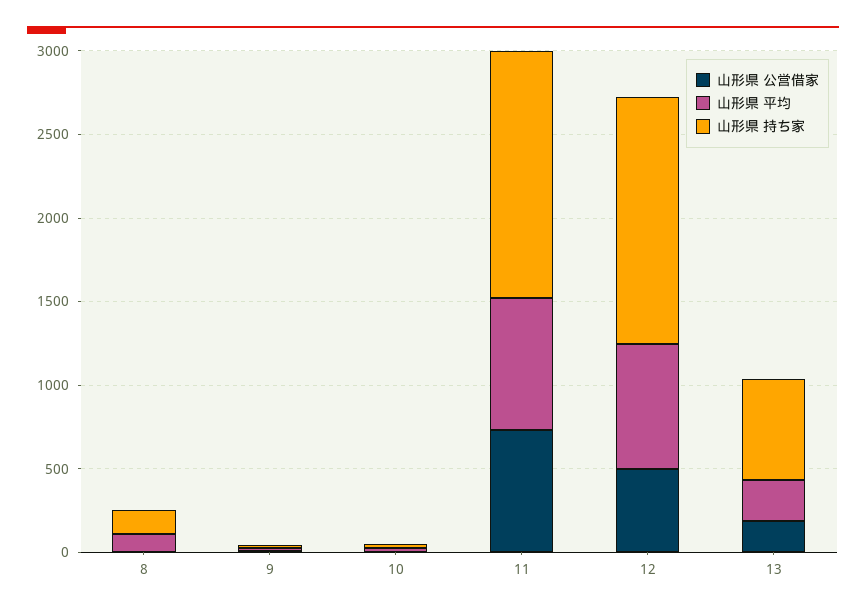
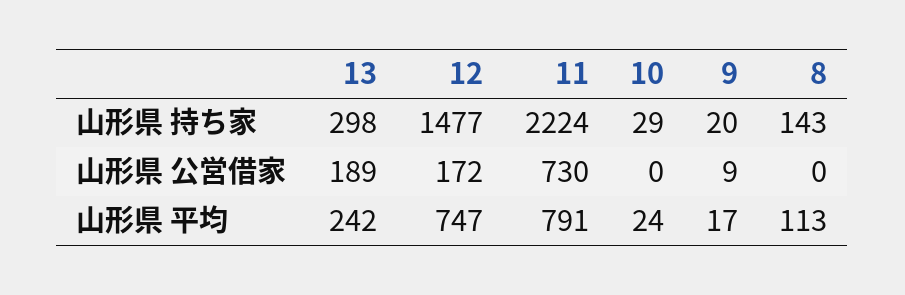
  {
    "山形県 公営借家": {
      "8": 0,
      "9": 9,
      "10": 0,
      "11": 730,
-     "12": 500,
+     "12": 172,
      "13": 189
    },
    "山形県 平均": {
      "8": 113,
      "9": 17,
      "10": 24,
      "11": 791,
      "12": 747,
      "13": 242
    },
    "山形県 持ち家": {
      "8": 143,
      "9": 20,
      "10": 29,
-     "11": 1500,
+     "11": 2224,
      "12": 1477,
-     "13": 600
+     "13": 298
    }
  }

